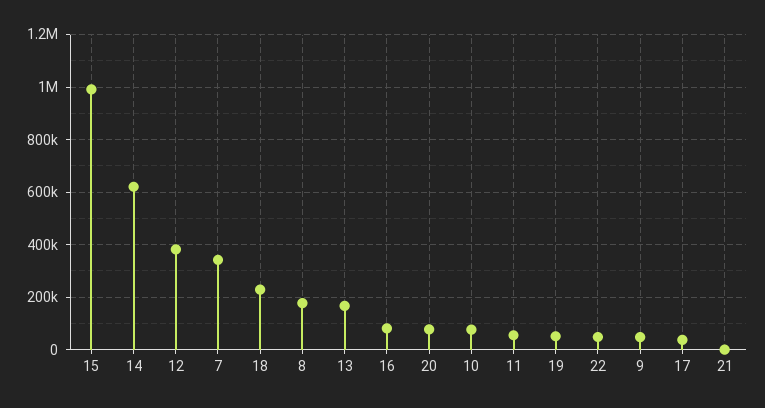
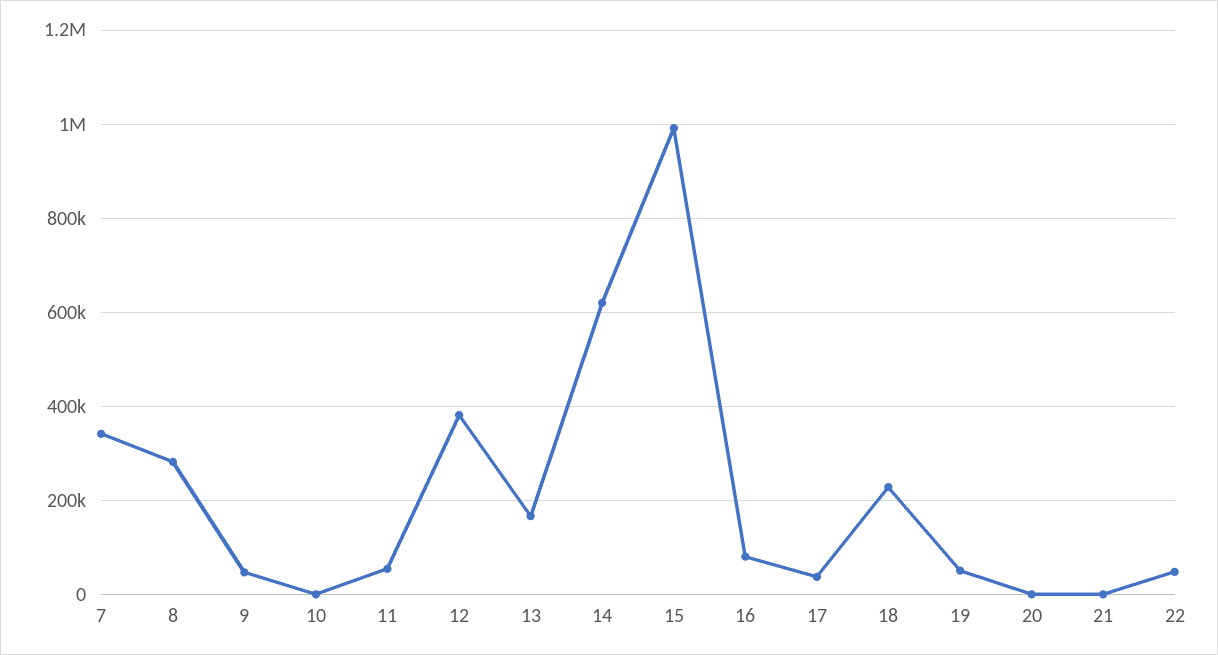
  {
    "15": 1000000,
    "14": 620000,
    "12": 380000,
    "7": 340000,
    "18": 220000,
-   "8": 175000,
+   "8": 280000,
    "13": 160000,
    "16": 80000,
-   "20": 75000,
+   "20": 0,
-   "10": 75000,
+   "10": 0,
    "11": 60000,
    "19": 60000,
    "22": 40000,
    "9": 40000,
    "17": 40000,
    "21": 0
  }

